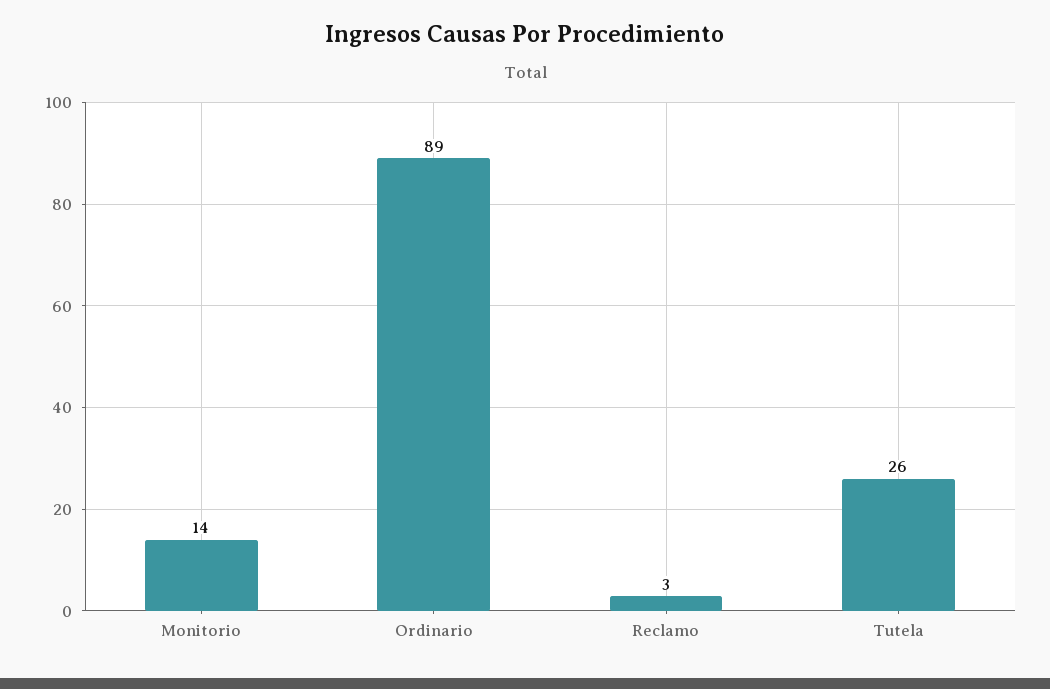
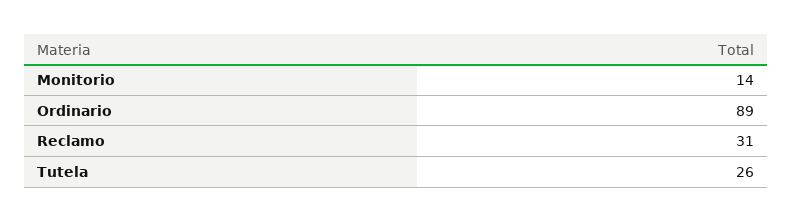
  {
    "Monitorio": 14,
    "Ordinario": 89,
-   "Reclamo": 3,
+   "Reclamo": 31,
    "Tutela": 26
  }

